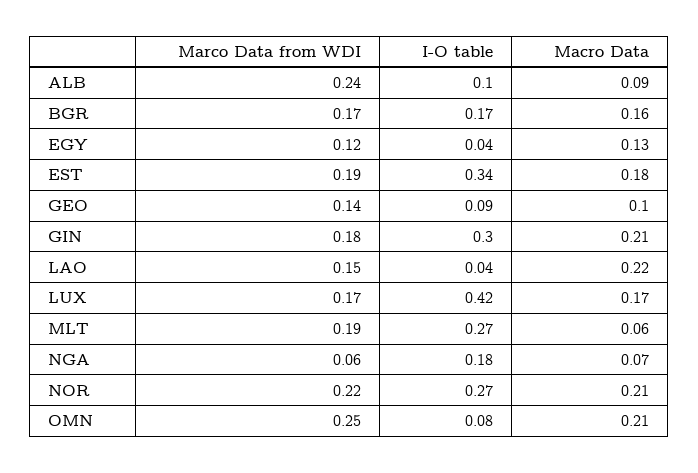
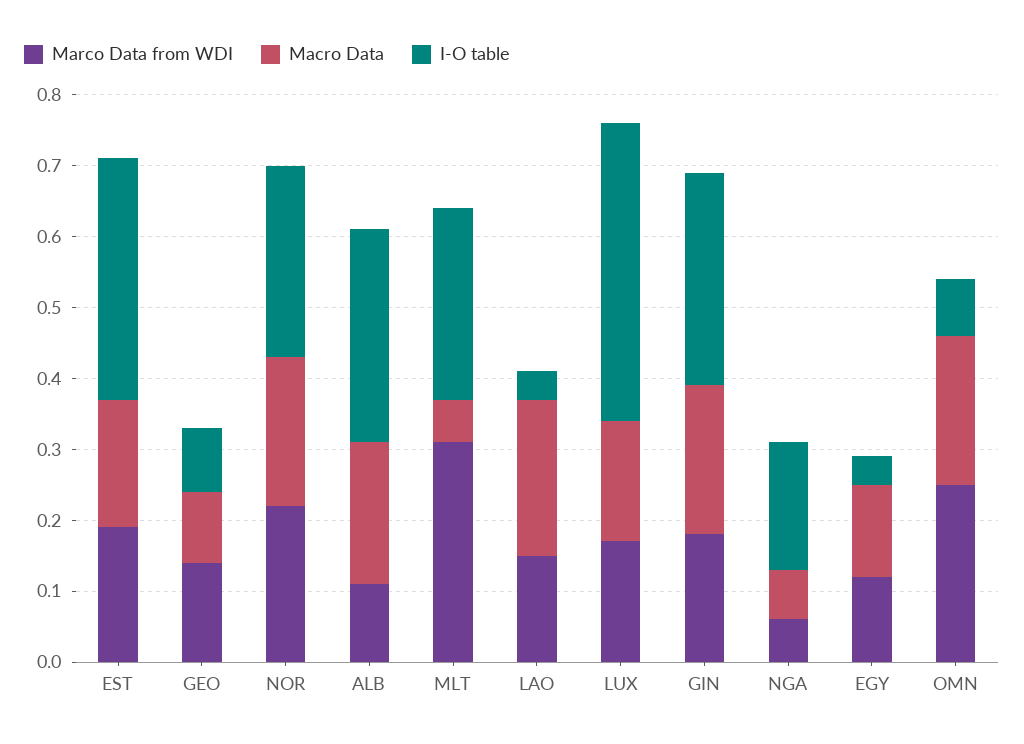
  {
    "Marco Data from WDI": {
-     "ALB": 0.24,
+     "ALB": 0.1,
-     "BGR": 0.17,
      "EGY": 0.12,
      "EST": 0.19,
      "GEO": 0.14,
      "GIN": 0.18,
      "LAO": 0.15,
      "LUX": 0.17,
-     "MLT": 0.19,
+     "MLT": 0.3,
      "NGA": 0.06,
      "NOR": 0.22,
      "OMN": 0.25
    },
    "I-O table": {
-     "ALB": 0.1,
+     "ALB": 0.3,
-     "BGR": 0.17,
      "EGY": 0.04,
      "EST": 0.34,
      "GEO": 0.09,
      "GIN": 0.3,
      "LAO": 0.04,
      "LUX": 0.42,
      "MLT": 0.27,
      "NGA": 0.18,
      "NOR": 0.27,
      "OMN": 0.08
    },
    "Macro Data": {
-     "ALB": 0.09,
+     "ALB": 0.2,
-     "BGR": 0.16,
      "EGY": 0.13,
      "EST": 0.18,
      "GEO": 0.1,
      "GIN": 0.21,
      "LAO": 0.22,
      "LUX": 0.17,
      "MLT": 0.06,
      "NGA": 0.07,
      "NOR": 0.21,
      "OMN": 0.21
    }
  }

